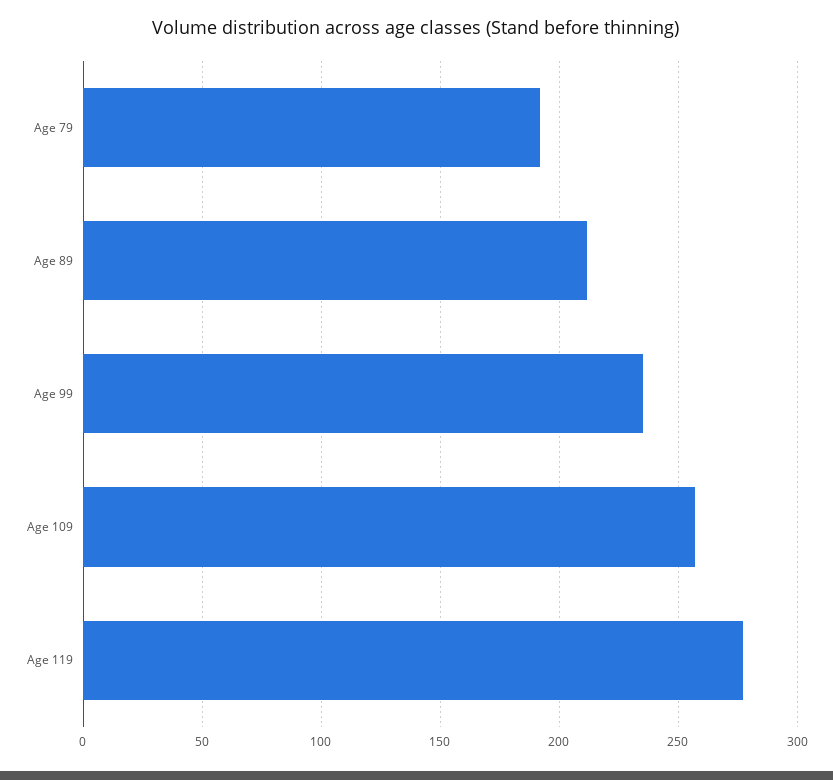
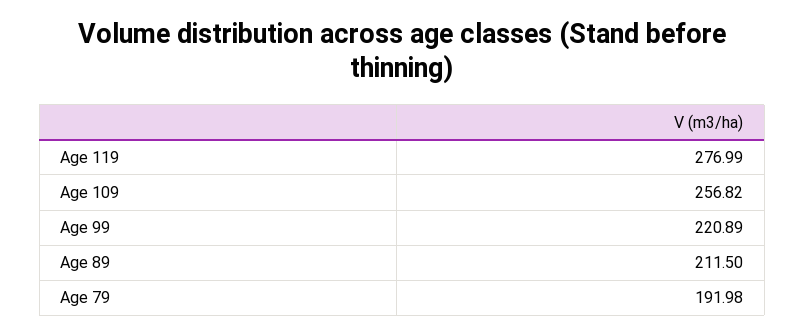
  {
    "Age 79": 191.98,
    "Age 89": 211.5,
-   "Age 99": 235,
+   "Age 99": 220.89,
    "Age 109": 256.82,
    "Age 119": 276.99
  }

